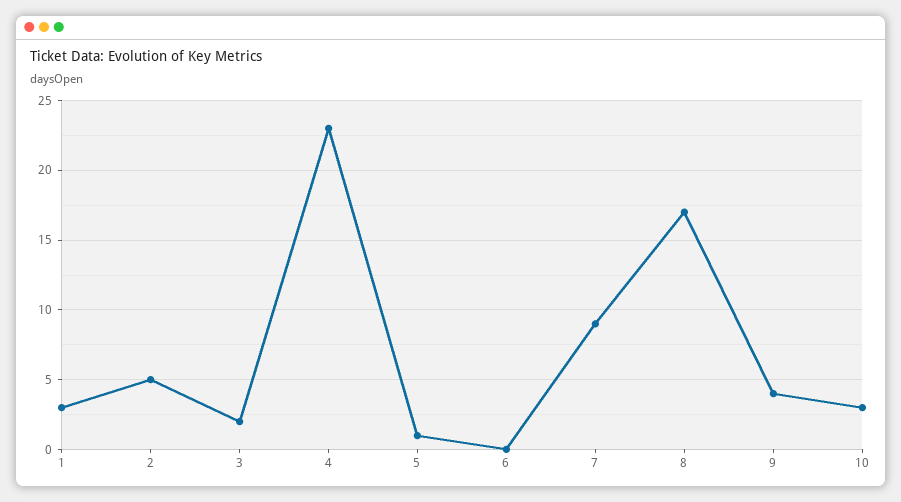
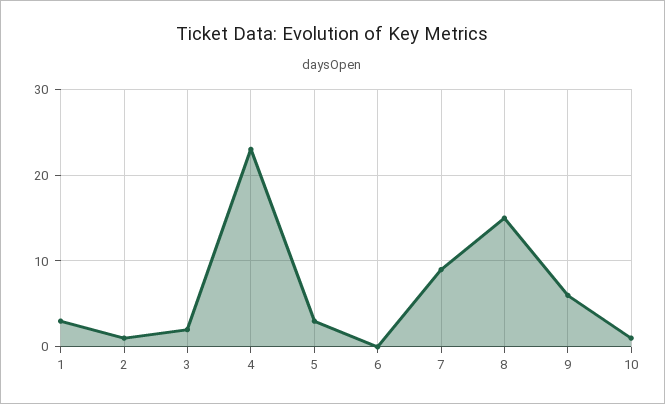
  {
    "1": 3,
-   "2": 5,
+   "2": 1,
    "3": 2,
    "4": 23,
-   "5": 1,
+   "5": 3,
    "6": 0,
    "7": 9,
-   "8": 17,
+   "8": 15,
-   "9": 4,
+   "9": 6,
-   "10": 3
+   "10": 1
  }

